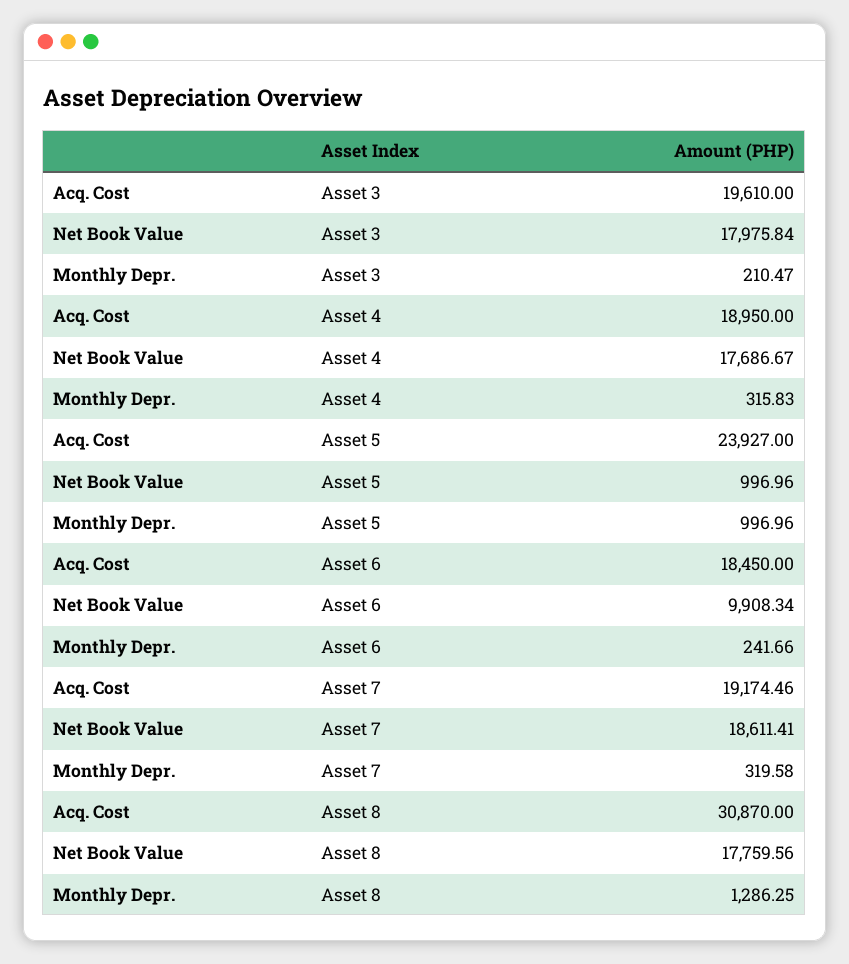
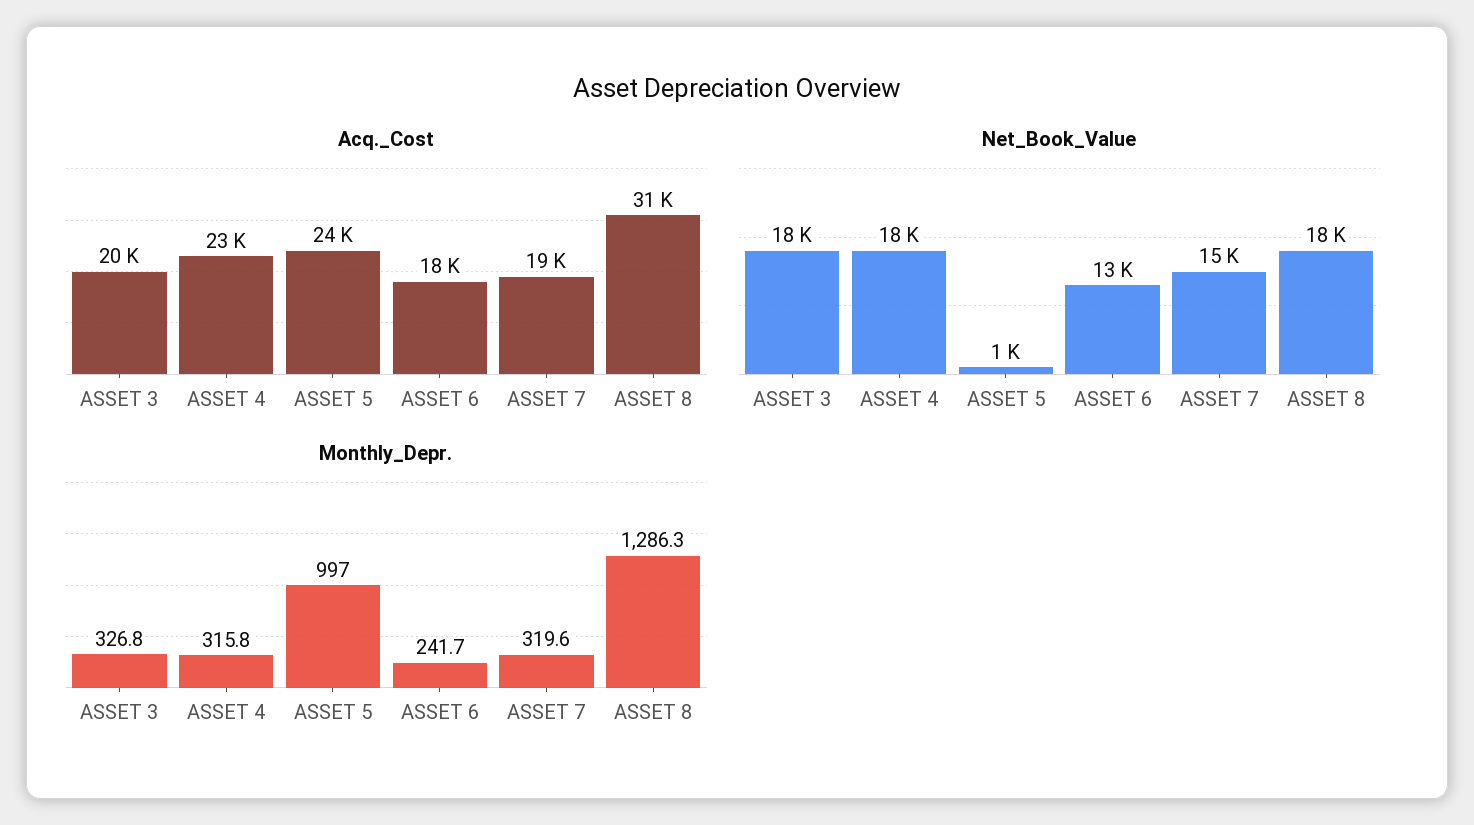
  {
    "Acq. Cost": {
      "Asset 3": 19610,
-     "Asset 4": 18950,
+     "Asset 4": 23000,
      "Asset 5": 23927,
      "Asset 6": 18450,
      "Asset 7": 19174.46,
      "Asset 8": 30870
    },
    "Net Book Value": {
      "Asset 3": 17975.84,
      "Asset 4": 17686.67,
      "Asset 5": 996.96,
-     "Asset 6": 9908.34,
+     "Asset 6": 13000,
-     "Asset 7": 18611.41,
+     "Asset 7": 15000,
      "Asset 8": 17759.56
    },
    "Monthly Depr.": {
-     "Asset 3": 210.47,
+     "Asset 3": 326.8,
      "Asset 4": 315.83,
      "Asset 5": 996.96,
      "Asset 6": 241.66,
      "Asset 7": 319.58,
      "Asset 8": 1286.25
    }
  }

